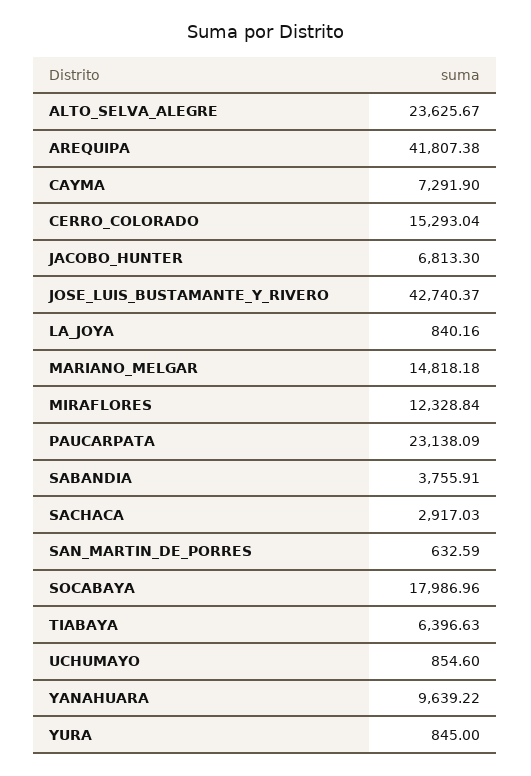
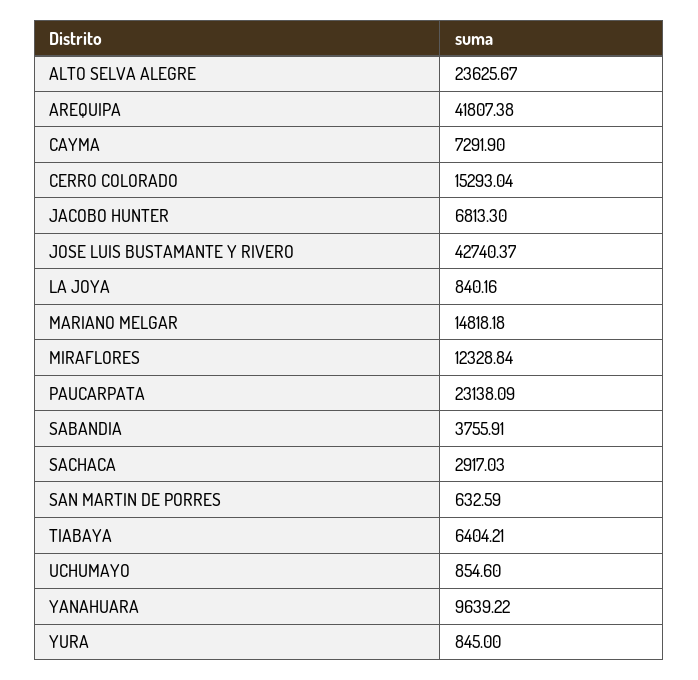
  {
    "ALTO_SELVA_ALEGRE": 23625.67,
    "AREQUIPA": 41807.38,
    "CAYMA": 7291.9,
    "CERRO_COLORADO": 15293.04,
    "JACOBO_HUNTER": 6813.3,
    "JOSE_LUIS_BUSTAMANTE_Y_RIVERO": 42740.37,
    "LA_JOYA": 840.16,
    "MARIANO_MELGAR": 14818.18,
    "MIRAFLORES": 12328.84,
    "PAUCARPATA": 23138.09,
    "SABANDIA": 3755.91,
    "SACHACA": 2917.03,
    "SAN_MARTIN_DE_PORRES": 632.59,
-   "SOCABAYA": 17986.96,
-   "TIABAYA": 6396.63,
+   "TIABAYA": 6404.21,
    "UCHUMAYO": 854.6,
    "YANAHUARA": 9639.22,
    "YURA": 845
  }

